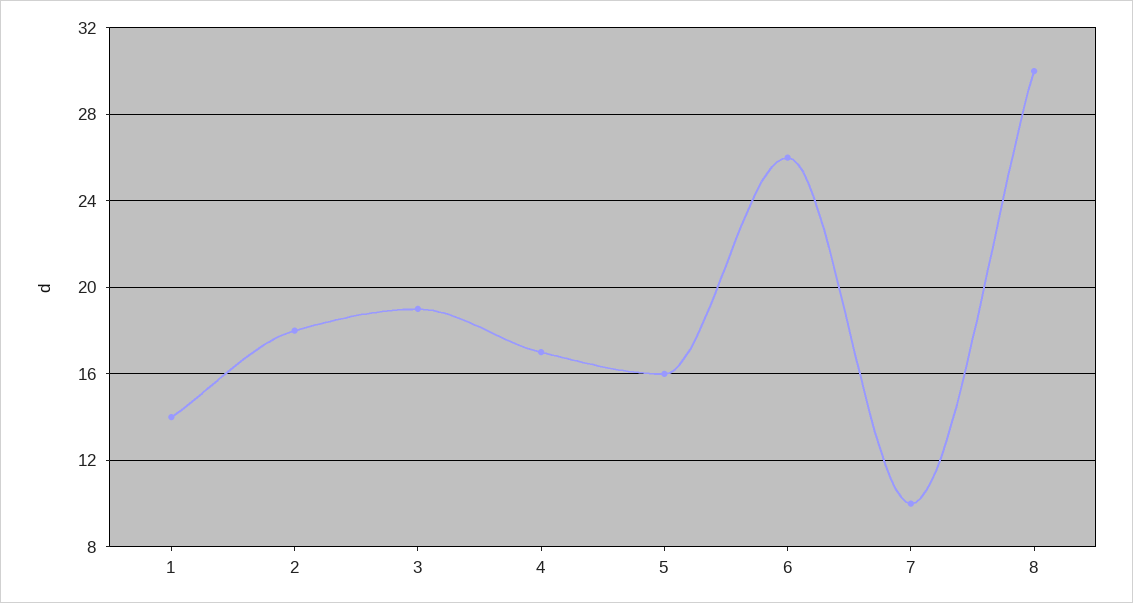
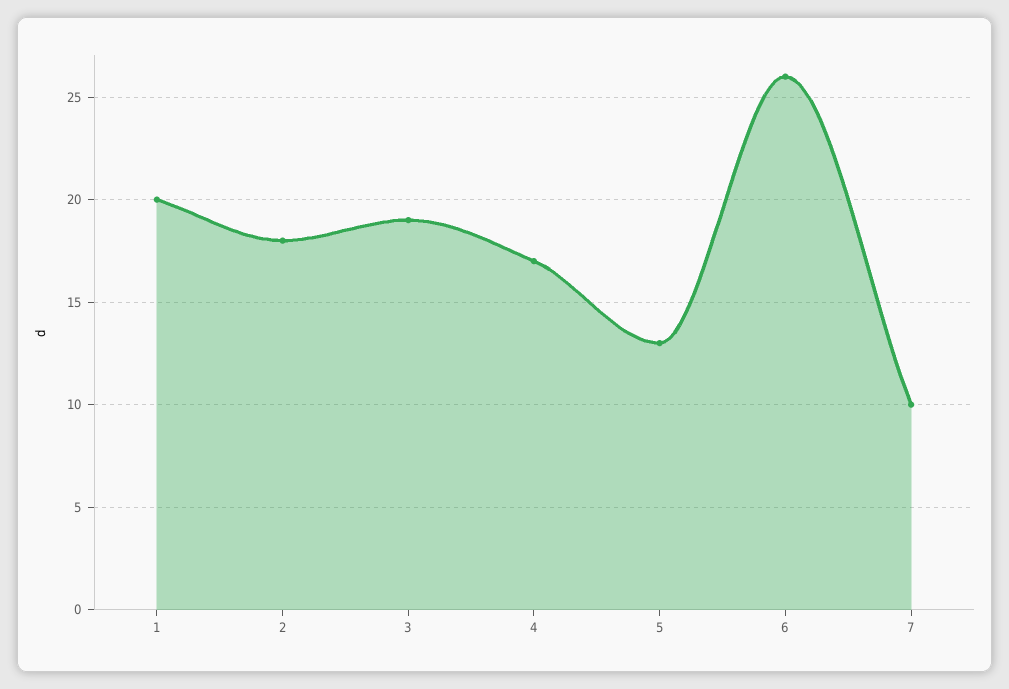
  {
-   "1": 14,
+   "1": 20,
    "2": 18,
    "3": 19,
    "4": 17,
-   "5": 16,
+   "5": 13,
    "6": 26,
-   "7": 10,
+   "7": 10
-   "8": 30
  }

